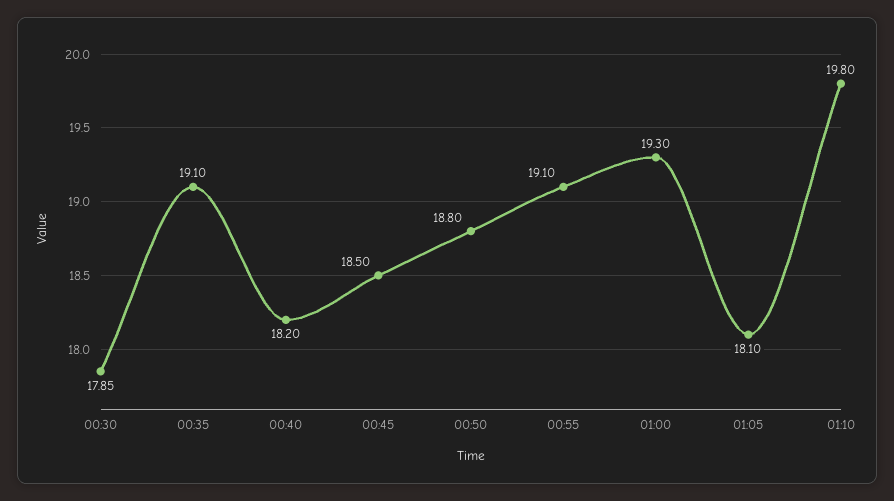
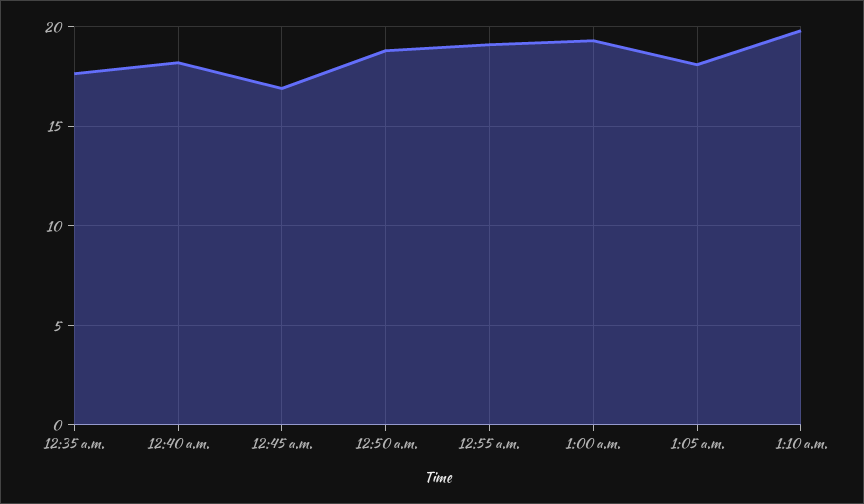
  {
-   "00:30": 17.85,
-   "00:35": 19.1,
+   "00:35": 17.5,
    "00:40": 18.2,
-   "00:45": 18.5,
+   "00:45": 17,
    "00:50": 18.8,
    "00:55": 19.1,
    "01:00": 19.3,
    "01:05": 18.1,
    "01:10": 19.8
  }

